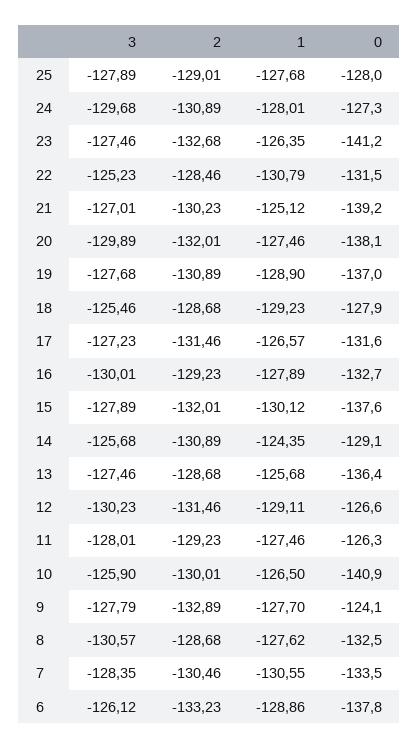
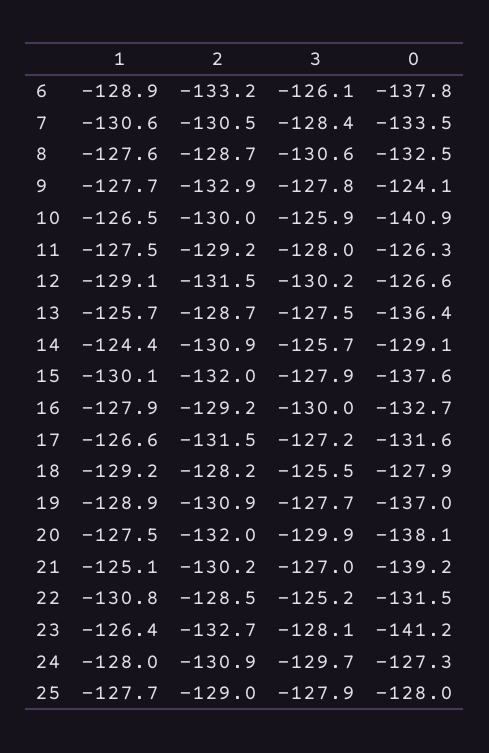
  {
    "3": {
      "25": -127.89,
      "24": -129.68,
-     "23": -127.46,
+     "23": -128.1,
      "22": -125.23,
      "21": -127.01,
      "20": -129.89,
      "19": -127.68,
      "18": -125.46,
      "17": -127.23,
      "16": -130.01,
      "15": -127.89,
      "14": -125.68,
      "13": -127.46,
      "12": -130.23,
      "11": -128.01,
      "10": -125.9,
      "9": -127.79,
      "8": -130.57,
      "7": -128.35,
      "6": -126.12
    },
    "2": {
      "25": -129.01,
      "24": -130.89,
      "23": -132.68,
      "22": -128.46,
      "21": -130.23,
      "20": -132.01,
      "19": -130.89,
-     "18": -128.68,
+     "18": -128.2,
      "17": -131.46,
      "16": -129.23,
      "15": -132.01,
      "14": -130.89,
      "13": -128.68,
      "12": -131.46,
      "11": -129.23,
      "10": -130.01,
      "9": -132.89,
      "8": -128.68,
      "7": -130.46,
      "6": -133.23
    },
    "1": {
      "25": -127.68,
      "24": -128.01,
      "23": -126.35,
      "22": -130.79,
      "21": -125.12,
      "20": -127.46,
      "19": -128.9,
      "18": -129.23,
      "17": -126.57,
      "16": -127.89,
      "15": -130.12,
      "14": -124.35,
      "13": -125.68,
      "12": -129.11,
      "11": -127.46,
      "10": -126.5,
      "9": -127.7,
      "8": -127.62,
      "7": -130.55,
      "6": -128.86
    },
    "0": {
      "25": -128,
      "24": -127.3,
      "23": -141.2,
      "22": -131.5,
      "21": -139.2,
      "20": -138.1,
      "19": -137,
      "18": -127.9,
      "17": -131.6,
      "16": -132.7,
      "15": -137.6,
      "14": -129.1,
      "13": -136.4,
      "12": -126.6,
      "11": -126.3,
      "10": -140.9,
      "9": -124.1,
      "8": -132.5,
      "7": -133.5,
      "6": -137.8
    }
  }

